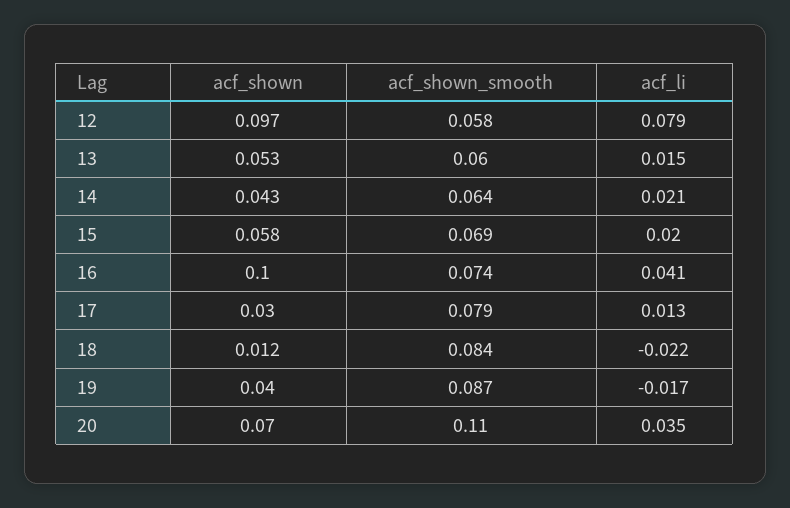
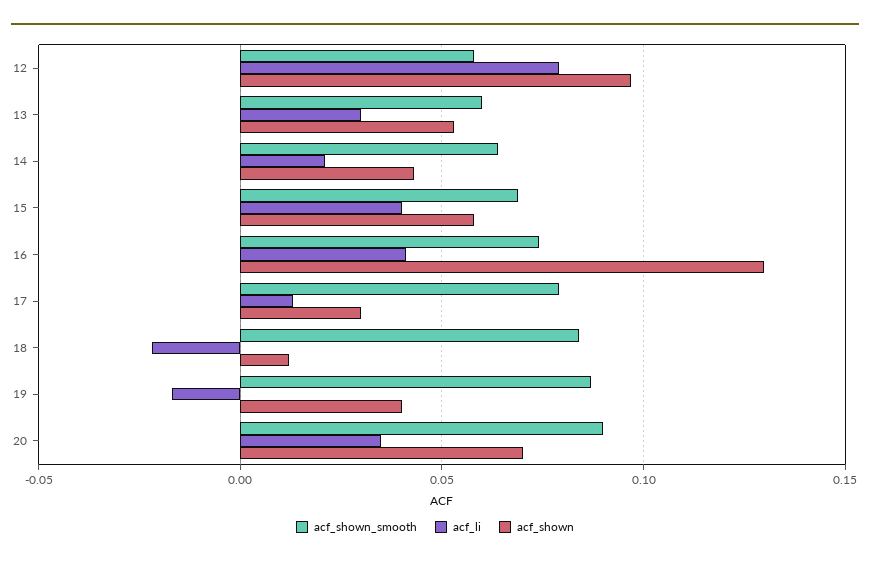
  {
    "acf_shown": {
      "12": 0.097,
      "13": 0.053,
      "14": 0.043,
      "15": 0.058,
-     "16": 0.1,
+     "16": 0.13,
      "17": 0.03,
      "18": 0.012,
      "19": 0.04,
      "20": 0.07
    },
    "acf_shown_smooth": {
      "12": 0.058,
      "13": 0.06,
      "14": 0.064,
      "15": 0.069,
      "16": 0.074,
      "17": 0.079,
      "18": 0.084,
      "19": 0.087,
-     "20": 0.11
+     "20": 0.09
    },
    "acf_li": {
      "12": 0.079,
-     "13": 0.015,
+     "13": 0.03,
      "14": 0.021,
-     "15": 0.02,
+     "15": 0.04,
      "16": 0.041,
      "17": 0.013,
      "18": -0.022,
      "19": -0.017,
      "20": 0.035
    }
  }

